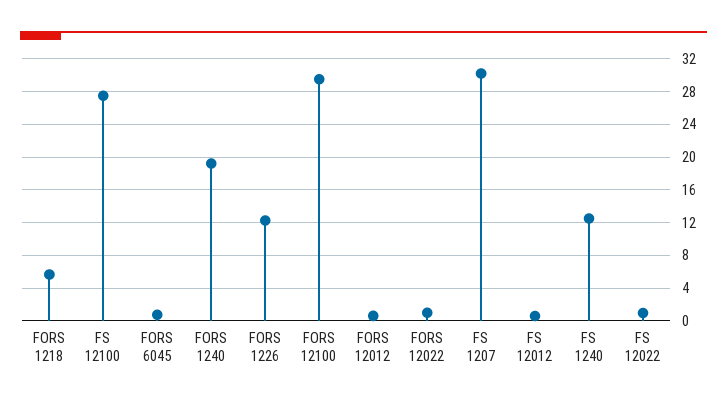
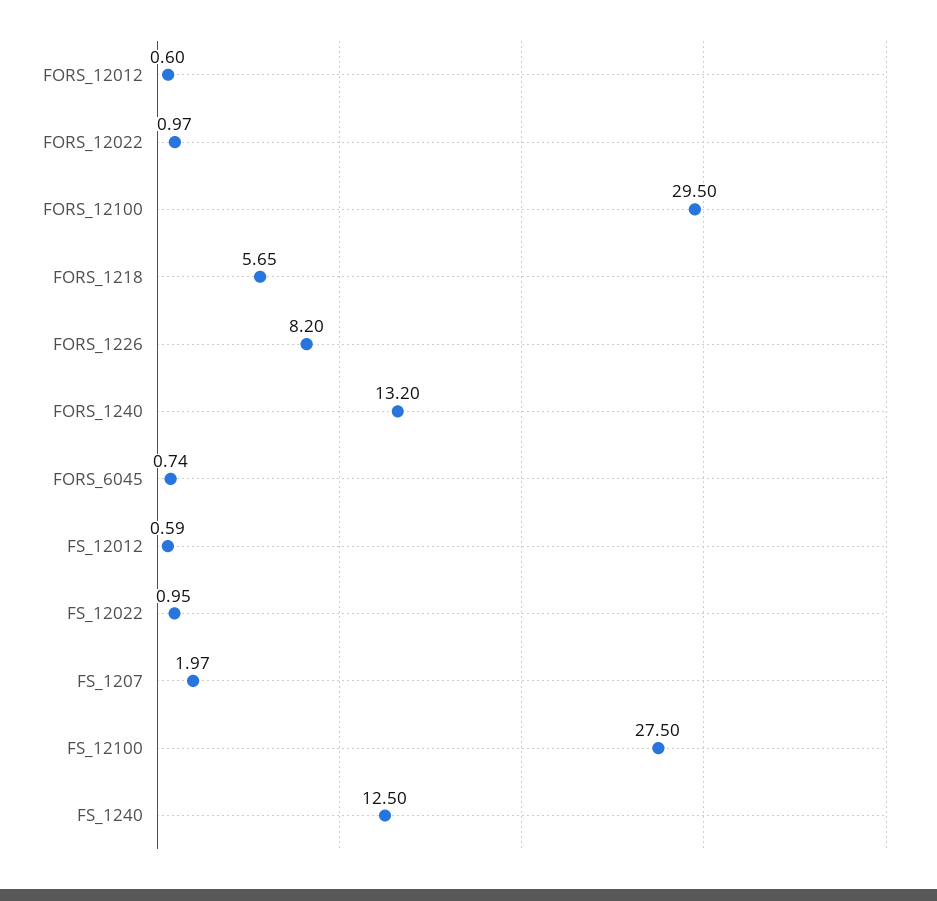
  {
    "FORS 1218": 5.65,
    "FS 12100": 27.5,
    "FORS 6045": 0.74,
-   "FORS 1240": 19,
+   "FORS 1240": 13.2,
-   "FORS 1226": 12,
+   "FORS 1226": 8.2,
    "FORS 12100": 29.5,
    "FORS 12012": 0.6,
    "FORS 12022": 0.97,
-   "FS 1207": 30,
+   "FS 1207": 1.97,
    "FS 12012": 0.59,
    "FS 1240": 12.5,
    "FS 12022": 0.95
  }

